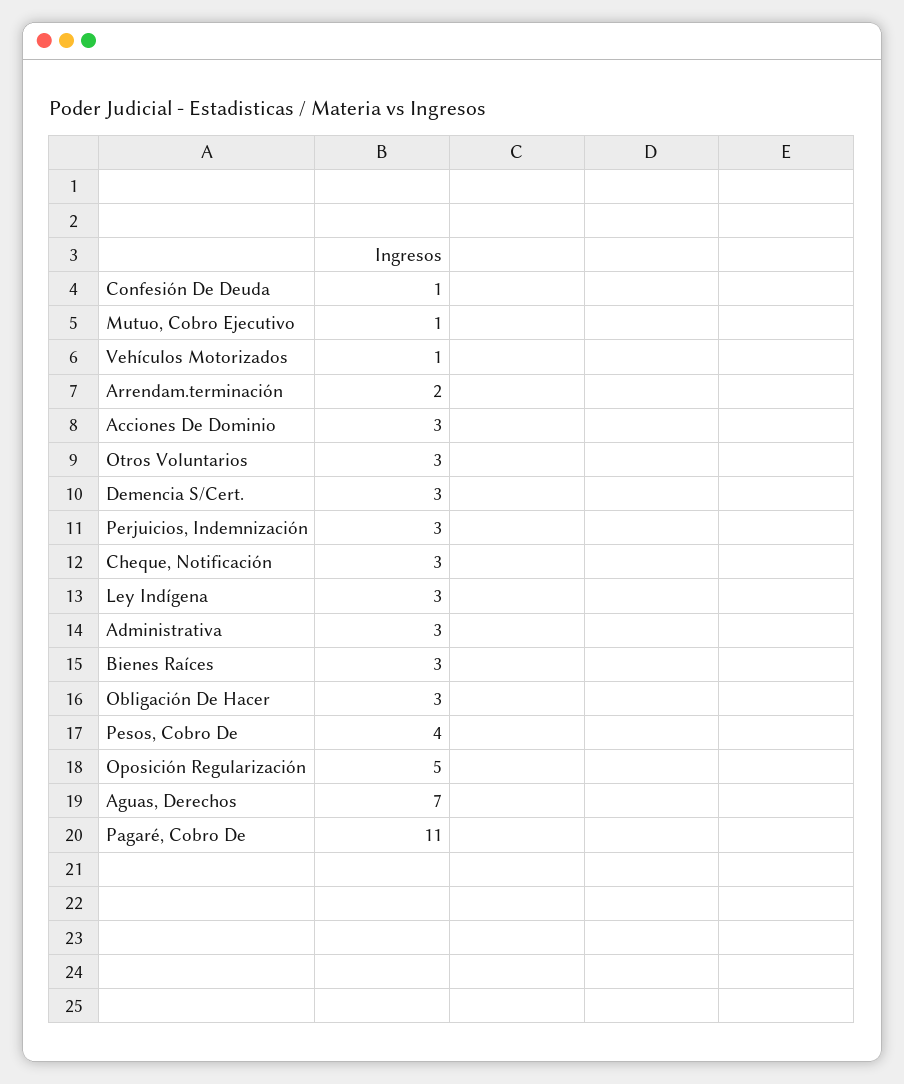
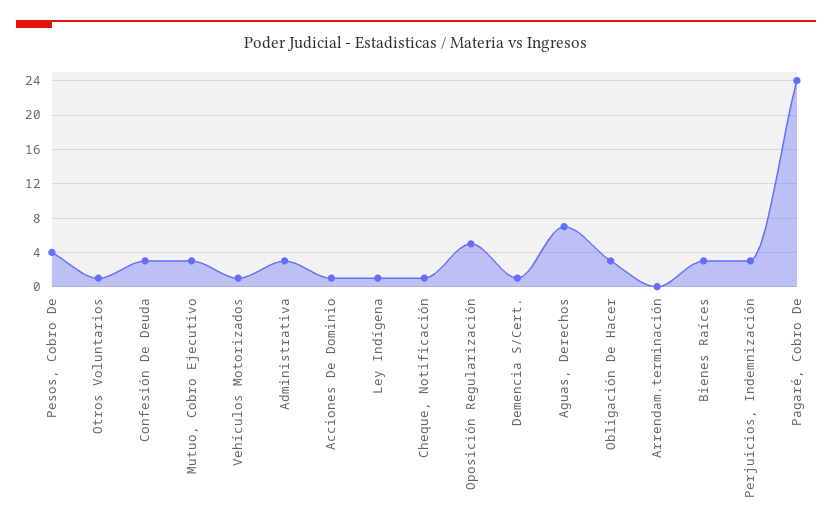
  {
-   "Confesión De Deuda": 1,
+   "Confesión De Deuda": 3,
-   "Mutuo, Cobro Ejecutivo": 1,
+   "Mutuo, Cobro Ejecutivo": 3,
    "Vehículos Motorizados": 1,
-   "Arrendam.terminación": 2,
+   "Arrendam.terminación": 0,
-   "Acciones De Dominio": 3,
+   "Acciones De Dominio": 1,
-   "Otros Voluntarios": 3,
+   "Otros Voluntarios": 1,
-   "Demencia S/Cert.": 3,
+   "Demencia S/Cert.": 1,
    "Perjuicios, Indemnización": 3,
-   "Cheque, Notificación": 3,
+   "Cheque, Notificación": 1,
-   "Ley Indígena": 3,
+   "Ley Indígena": 1,
    "Administrativa": 3,
    "Bienes Raíces": 3,
    "Obligación De Hacer": 3,
    "Pesos, Cobro De": 4,
    "Oposición Regularización": 5,
    "Aguas, Derechos": 7,
-   "Pagaré, Cobro De": 11
+   "Pagaré, Cobro De": 24
  }

